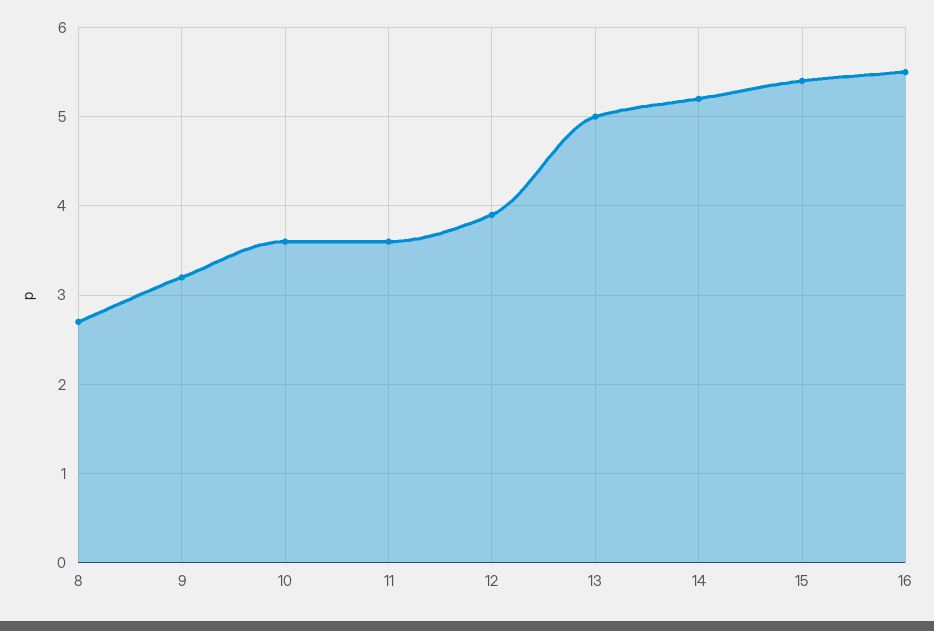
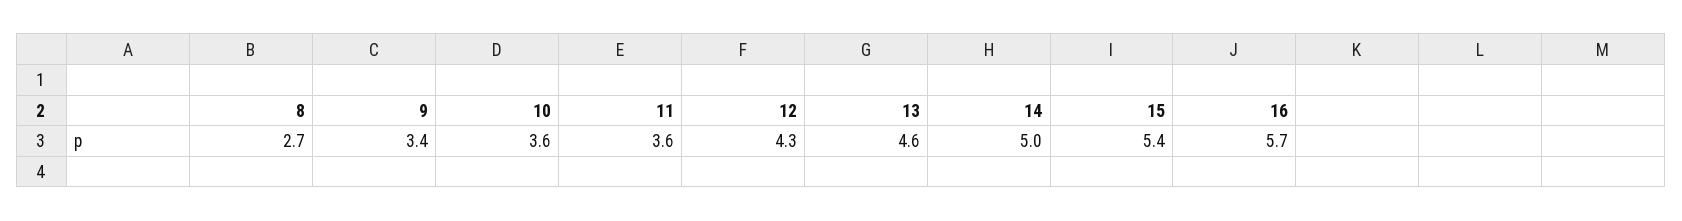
  {
    "8": 2.7,
-   "9": 3.2,
+   "9": 3.4,
    "10": 3.6,
    "11": 3.6,
-   "12": 3.9,
+   "12": 4.3,
-   "13": 5,
+   "13": 4.6,
-   "14": 5.2,
+   "14": 5,
    "15": 5.4,
-   "16": 5.5
+   "16": 5.7
  }

